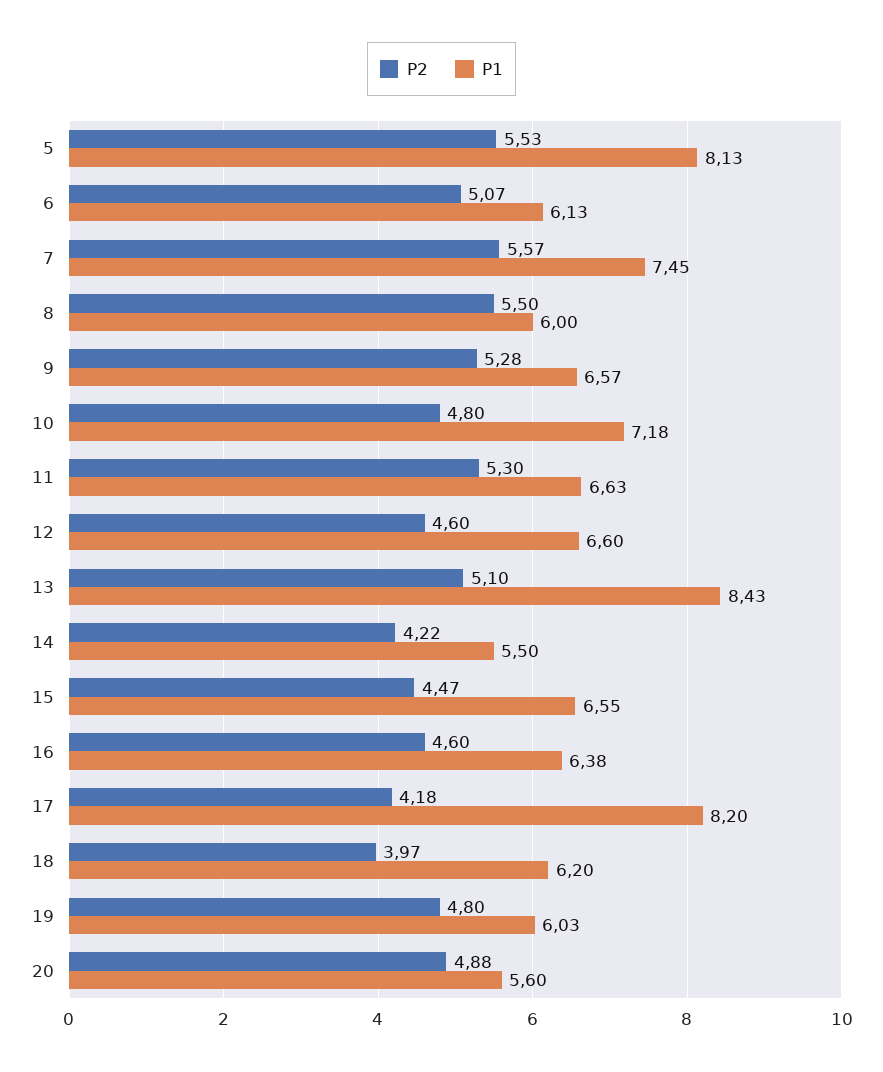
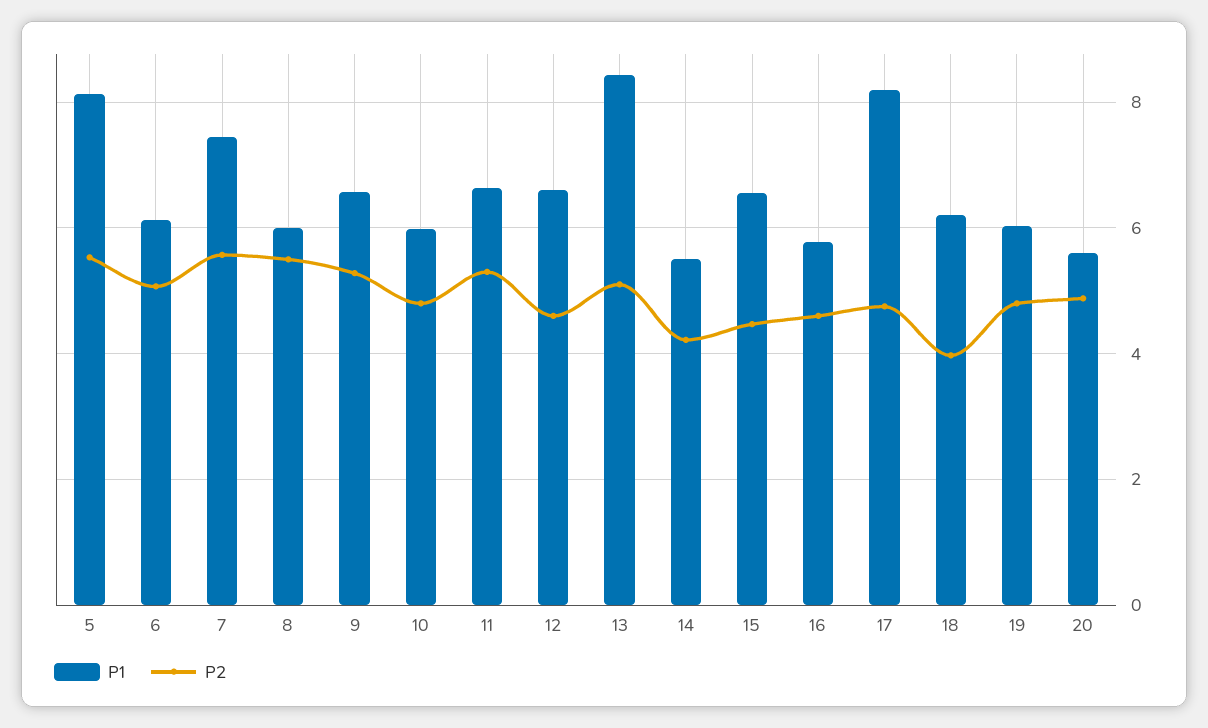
  {
    "P2": {
      "5": 5.53,
      "6": 5.07,
      "7": 5.57,
      "8": 5.5,
      "9": 5.28,
      "10": 4.8,
      "11": 5.3,
      "12": 4.6,
      "13": 5.1,
      "14": 4.22,
      "15": 4.47,
      "16": 4.6,
-     "17": 4.18,
+     "17": 4.8,
      "18": 3.97,
      "19": 4.8,
      "20": 4.88
    },
    "P1": {
      "5": 8.13,
      "6": 6.13,
      "7": 7.45,
      "8": 6,
      "9": 6.57,
-     "10": 7.18,
+     "10": 6,
      "11": 6.63,
      "12": 6.6,
      "13": 8.43,
      "14": 5.5,
      "15": 6.55,
-     "16": 6.38,
+     "16": 5.8,
      "17": 8.2,
      "18": 6.2,
      "19": 6.03,
      "20": 5.6
    }
  }

